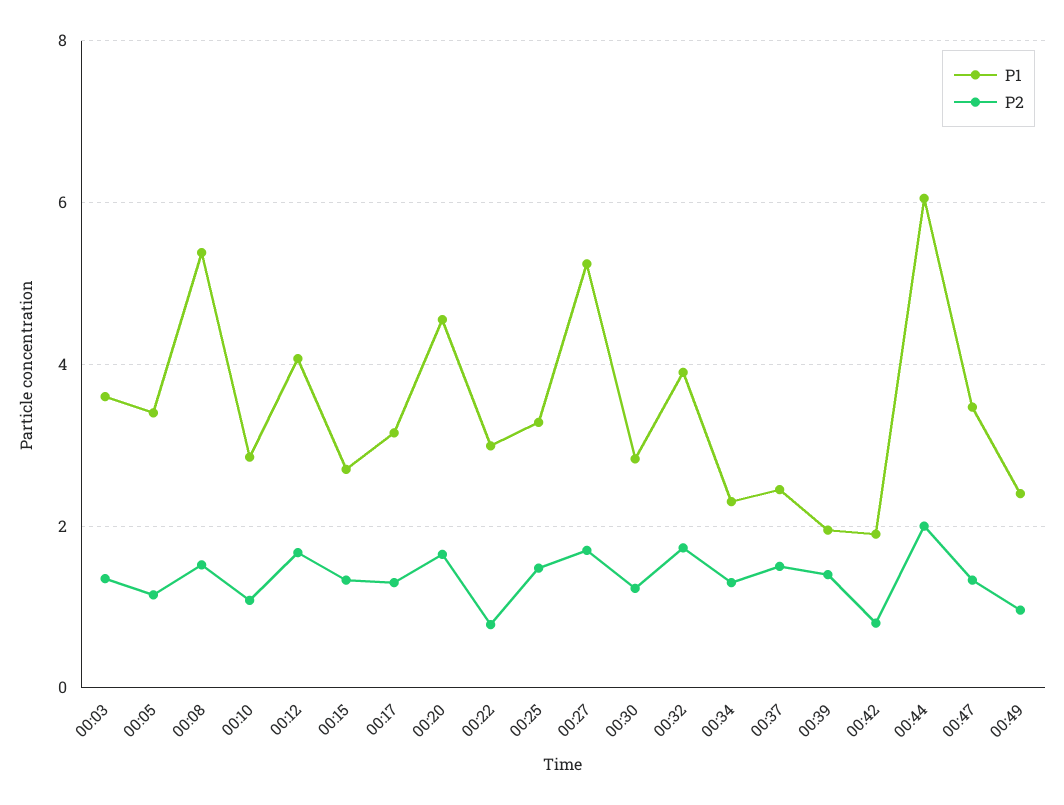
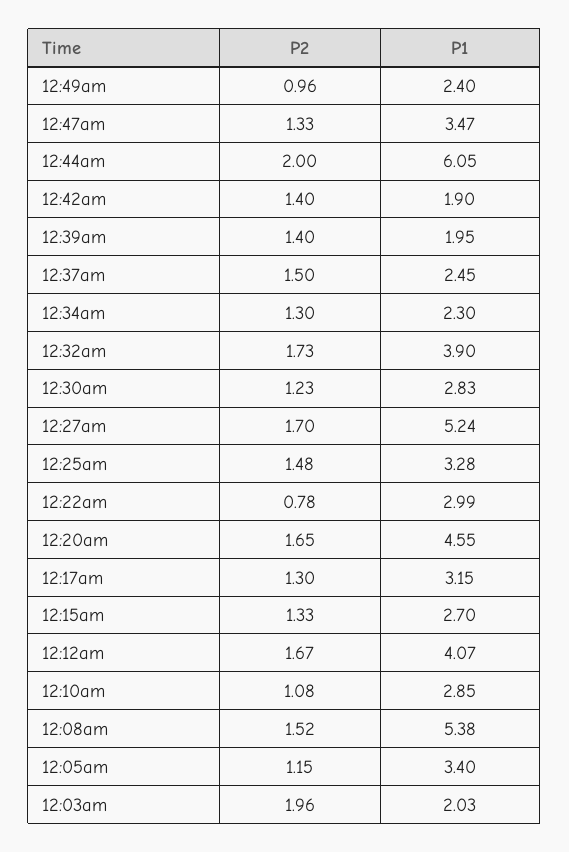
  {
    "P1": {
-     "00:03": 3.6,
+     "00:03": 2.03,
      "00:05": 3.4,
      "00:08": 5.38,
      "00:10": 2.85,
      "00:12": 4.07,
      "00:15": 2.7,
      "00:17": 3.15,
      "00:20": 4.55,
      "00:22": 2.99,
      "00:25": 3.28,
      "00:27": 5.24,
      "00:30": 2.83,
      "00:32": 3.9,
      "00:34": 2.3,
      "00:37": 2.45,
      "00:39": 1.95,
      "00:42": 1.9,
      "00:44": 6.05,
      "00:47": 3.47,
      "00:49": 2.4
    },
    "P2": {
-     "00:03": 1.4,
+     "00:03": 1.96,
      "00:05": 1.15,
      "00:08": 1.52,
      "00:10": 1.08,
      "00:12": 1.67,
      "00:15": 1.33,
      "00:17": 1.3,
      "00:20": 1.65,
      "00:22": 0.78,
      "00:25": 1.48,
      "00:27": 1.7,
      "00:30": 1.23,
      "00:32": 1.73,
      "00:34": 1.3,
      "00:37": 1.5,
      "00:39": 1.4,
-     "00:42": 0.8,
+     "00:42": 1.4,
      "00:44": 2,
      "00:47": 1.33,
      "00:49": 0.96
    }
  }

